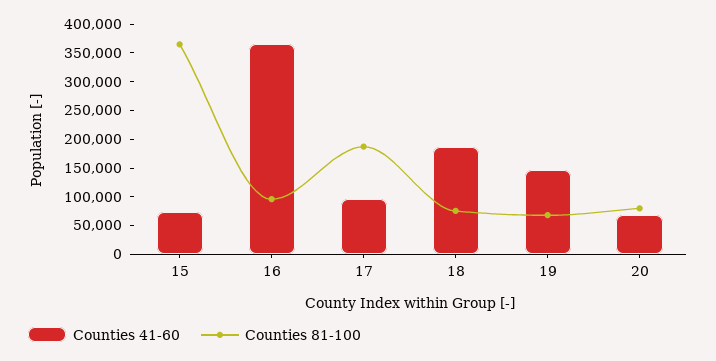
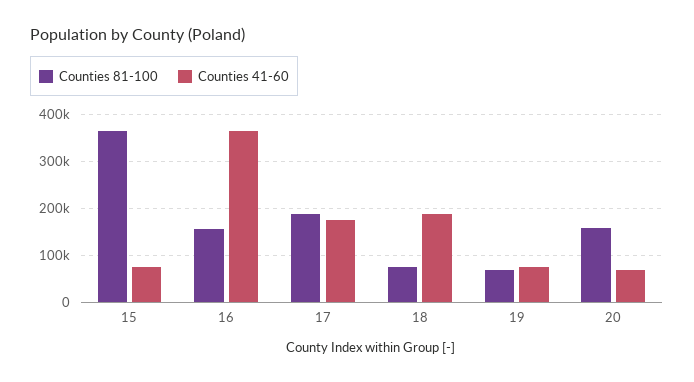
  {
    "Counties 41-60": {
      "15": 80000,
      "16": 360000,
-     "17": 100000,
+     "17": 180000,
      "18": 180000,
-     "19": 150000,
+     "19": 80000,
      "20": 60000
    },
    "Counties 81-100": {
      "15": 360000,
-     "16": 100000,
+     "16": 160000,
      "17": 180000,
      "18": 80000,
      "19": 60000,
-     "20": 75000
+     "20": 160000
    }
  }

